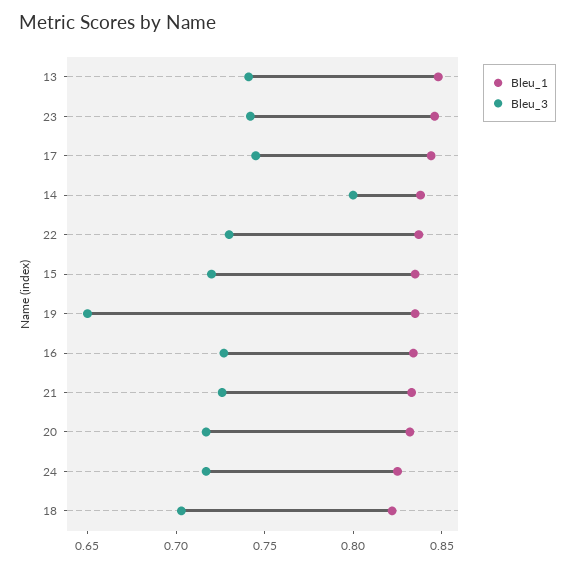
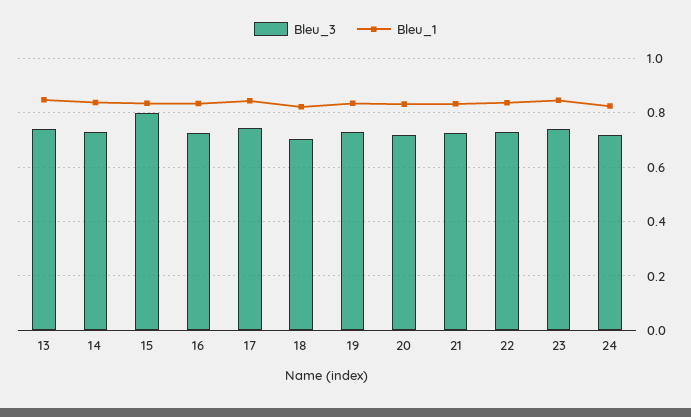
  {
    "Bleu_1": {
      "13": 0.85,
      "23": 0.85,
      "17": 0.84,
      "14": 0.84,
      "22": 0.84,
      "15": 0.84,
      "19": 0.84,
      "16": 0.83,
      "21": 0.83,
      "20": 0.83,
      "24": 0.83,
      "18": 0.82
    },
    "Bleu_3": {
      "13": 0.74,
      "23": 0.74,
      "17": 0.75,
-     "14": 0.8,
+     "14": 0.725,
      "22": 0.73,
-     "15": 0.72,
+     "15": 0.8,
-     "19": 0.65,
+     "19": 0.725,
      "16": 0.73,
      "21": 0.73,
      "20": 0.72,
      "24": 0.72,
      "18": 0.7
    }
  }

